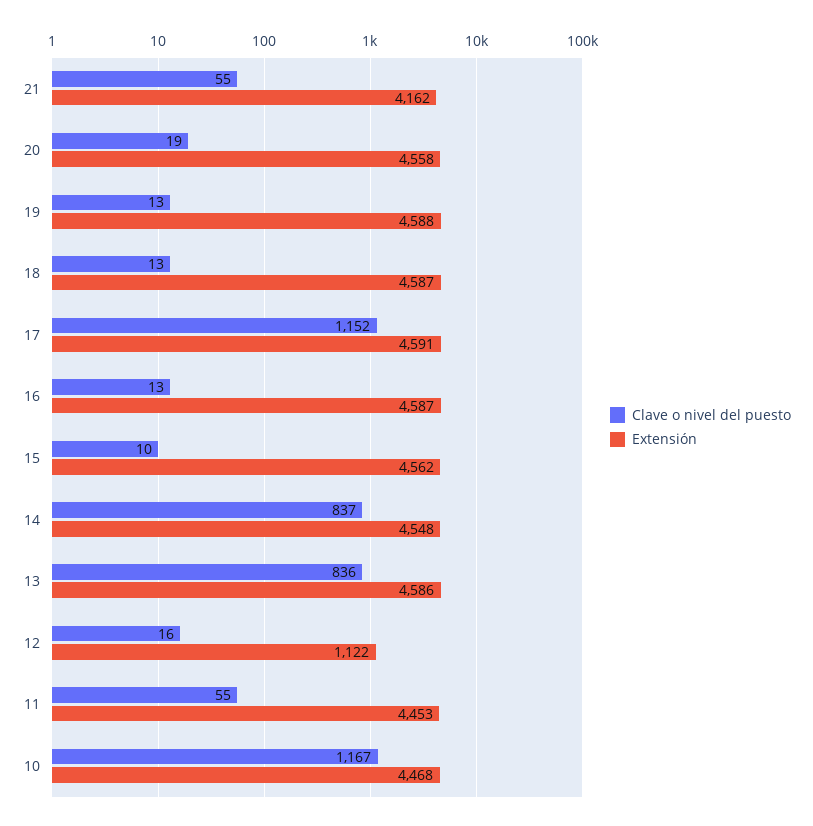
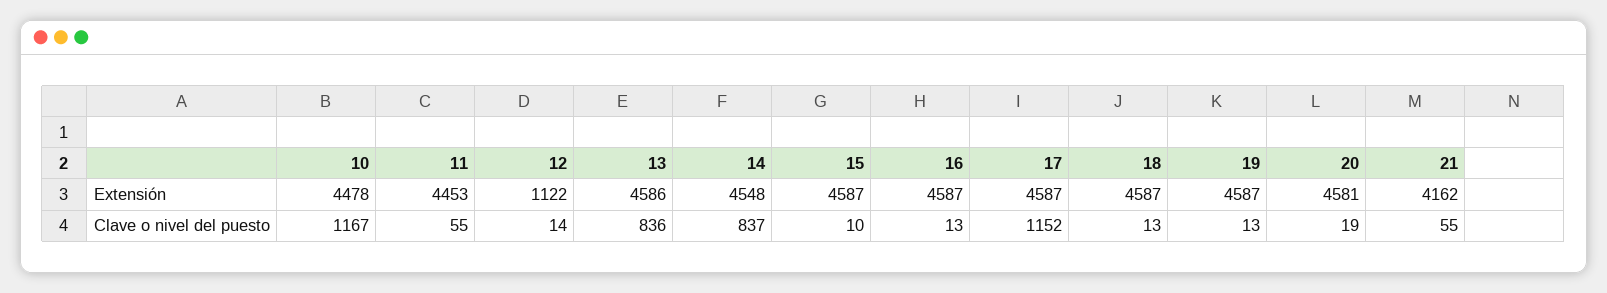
  {
    "Clave o nivel del puesto": {
      "21": 55,
      "20": 19,
      "19": 13,
      "18": 13,
      "17": 1152,
      "16": 13,
      "15": 10,
      "14": 837,
      "13": 836,
-     "12": 16,
+     "12": 14,
      "11": 55,
      "10": 1167
    },
    "Extensión": {
      "21": 4162,
-     "20": 4558,
+     "20": 4581,
-     "19": 4588,
+     "19": 4587,
      "18": 4587,
-     "17": 4591,
+     "17": 4587,
      "16": 4587,
-     "15": 4562,
+     "15": 4587,
      "14": 4548,
      "13": 4586,
      "12": 1122,
      "11": 4453,
-     "10": 4468
+     "10": 4478
    }
  }

